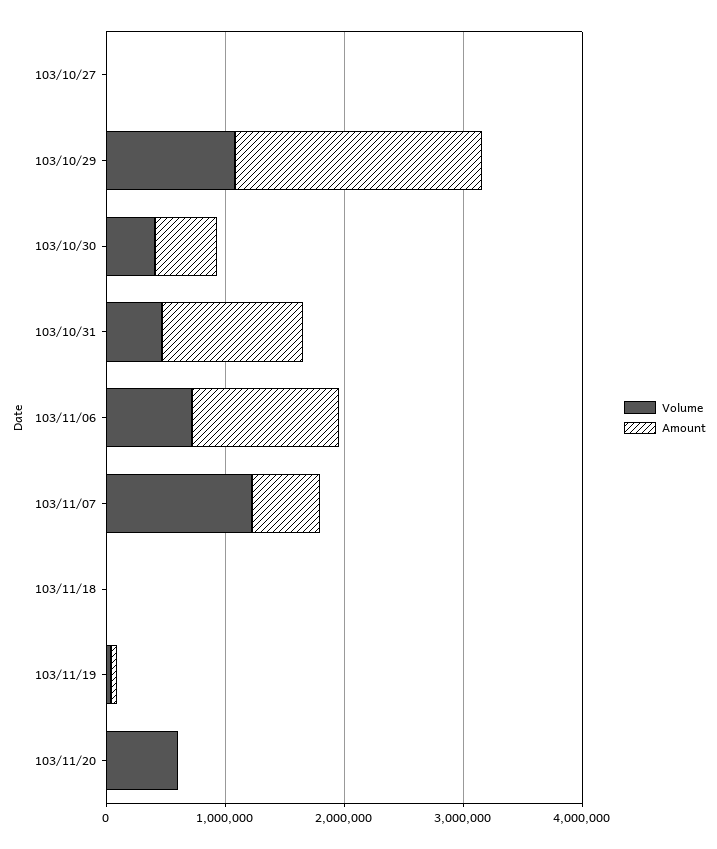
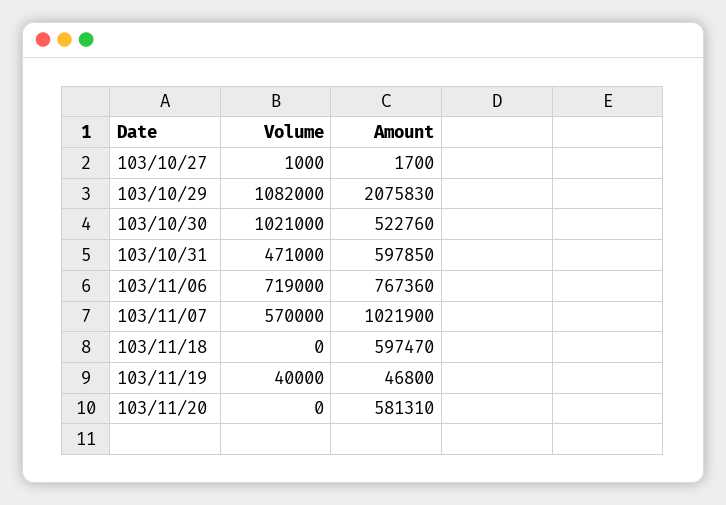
  {
    "Volume": {
      "103/10/27": 1000,
      "103/10/29": 1082000,
-     "103/10/30": 400000,
+     "103/10/30": 1021000,
      "103/10/31": 471000,
      "103/11/06": 719000,
-     "103/11/07": 1200000,
+     "103/11/07": 570000,
      "103/11/18": 0,
      "103/11/19": 40000,
-     "103/11/20": 600000
+     "103/11/20": 0
    },
    "Amount": {
      "103/10/27": 1700,
      "103/10/29": 2075830,
      "103/10/30": 522760,
-     "103/10/31": 1200000,
+     "103/10/31": 597850,
-     "103/11/06": 1200000,
+     "103/11/06": 767360,
-     "103/11/07": 600000,
+     "103/11/07": 1021900,
-     "103/11/18": 0,
+     "103/11/18": 597470,
      "103/11/19": 46800,
-     "103/11/20": 0
+     "103/11/20": 581310
    }
  }

